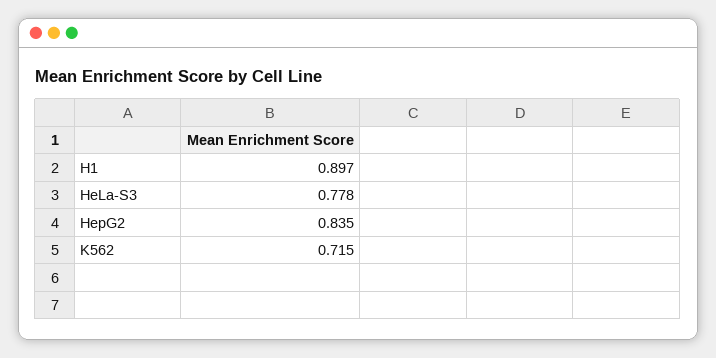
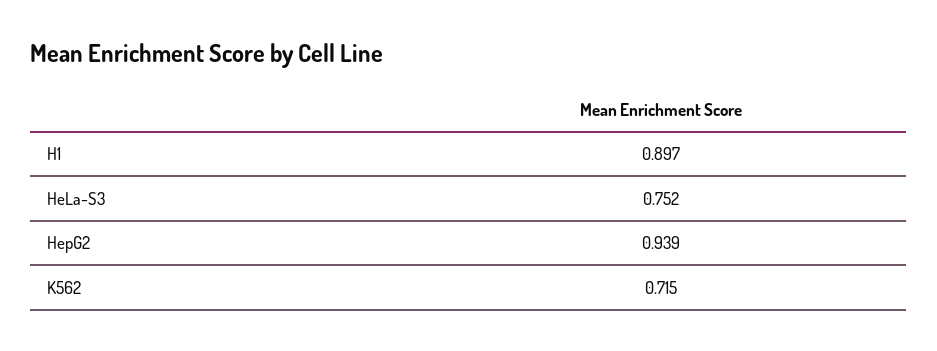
  {
    "H1": 0.897,
-   "HeLa-S3": 0.778,
+   "HeLa-S3": 0.752,
-   "HepG2": 0.835,
+   "HepG2": 0.939,
    "K562": 0.715
  }

